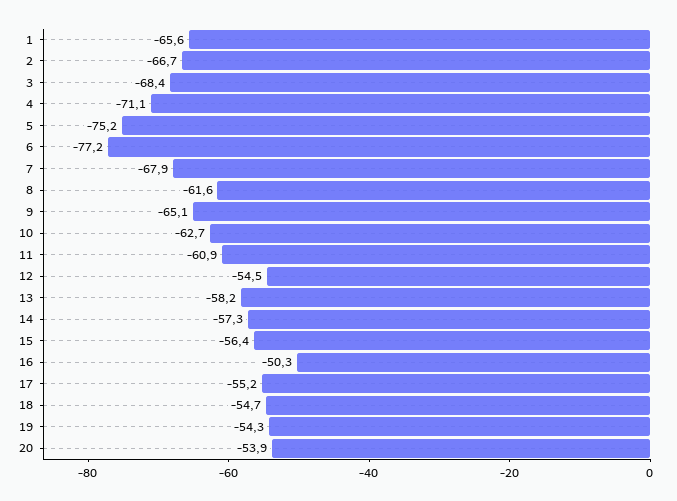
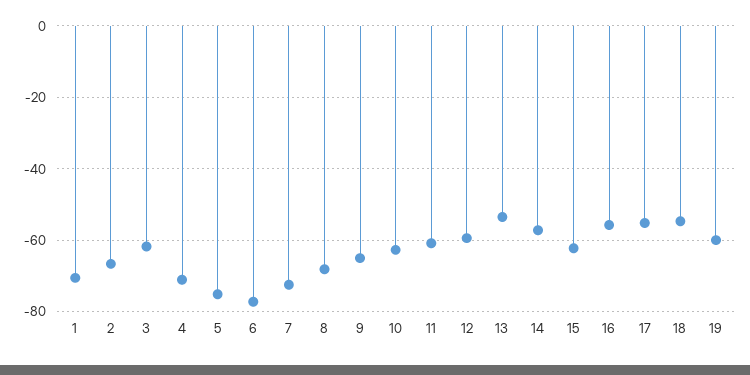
  {
-   "1": -65.6,
+   "1": -70,
    "2": -66.7,
-   "3": -68.4,
+   "3": -62,
    "4": -71.1,
    "5": -75.2,
    "6": -77.2,
-   "7": -67.9,
+   "7": -72,
-   "8": -61.6,
+   "8": -68,
    "9": -65.1,
    "10": -62.7,
    "11": -60.9,
-   "12": -54.5,
+   "12": -60,
-   "13": -58.2,
+   "13": -54,
    "14": -57.3,
-   "15": -56.4,
+   "15": -62,
-   "16": -50.3,
+   "16": -56,
    "17": -55.2,
    "18": -54.7,
-   "19": -54.3,
+   "19": -60
-   "20": -53.9
  }

